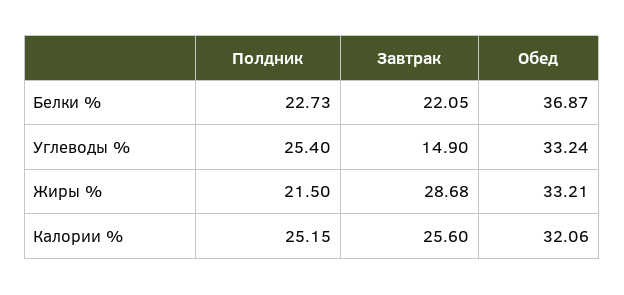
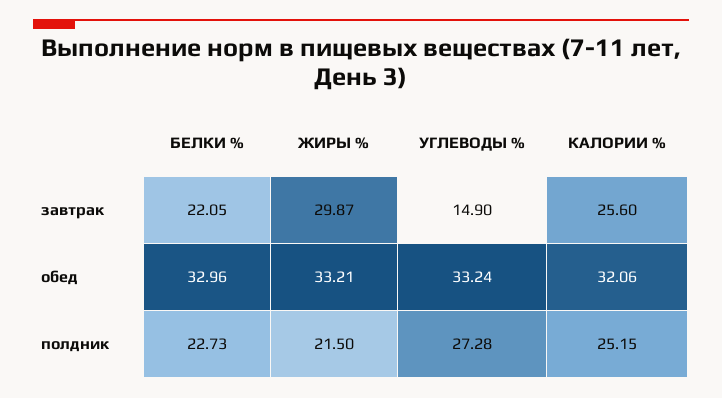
  {
    "Полдник": {
      "Белки %": 22.73,
-     "Углеводы %": 25.4,
+     "Углеводы %": 27.28,
      "Жиры %": 21.5,
      "Калории %": 25.15
    },
    "Завтрак": {
      "Белки %": 22.05,
      "Углеводы %": 14.9,
-     "Жиры %": 28.68,
+     "Жиры %": 29.87,
      "Калории %": 25.6
    },
    "Обед": {
-     "Белки %": 36.87,
+     "Белки %": 32.96,
      "Углеводы %": 33.24,
      "Жиры %": 33.21,
      "Калории %": 32.06
    }
  }

